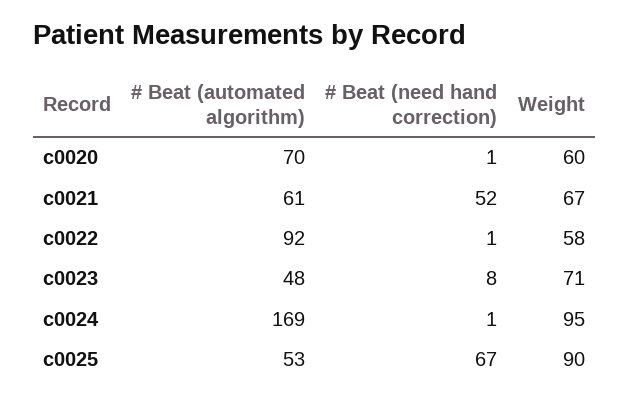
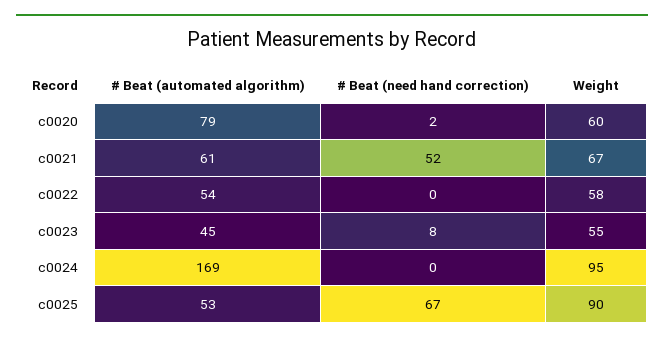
  {
    "# Beat (automated algorithm)": {
-     "c0020": 70,
+     "c0020": 79,
      "c0021": 61,
-     "c0022": 92,
+     "c0022": 54,
-     "c0023": 48,
+     "c0023": 45,
      "c0024": 169,
      "c0025": 53
    },
    "# Beat (need hand correction)": {
-     "c0020": 1,
+     "c0020": 2,
      "c0021": 52,
-     "c0022": 1,
+     "c0022": 0,
      "c0023": 8,
-     "c0024": 1,
+     "c0024": 0,
      "c0025": 67
    },
    "Weight": {
      "c0020": 60,
      "c0021": 67,
      "c0022": 58,
-     "c0023": 71,
+     "c0023": 55,
      "c0024": 95,
      "c0025": 90
    }
  }

